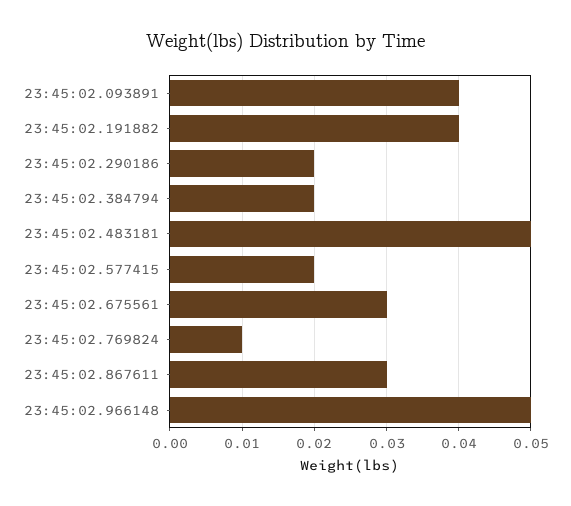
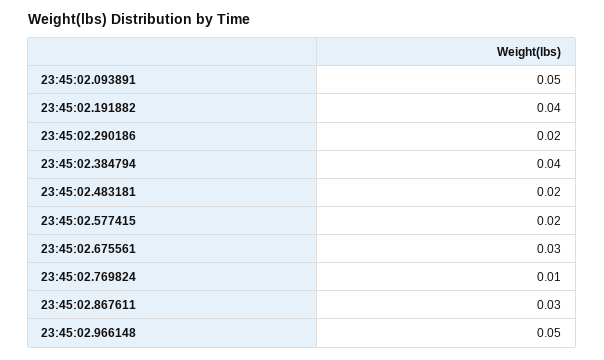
  {
-   "23:45:02.093891": 0.04,
+   "23:45:02.093891": 0.05,
    "23:45:02.191882": 0.04,
    "23:45:02.290186": 0.02,
-   "23:45:02.384794": 0.02,
+   "23:45:02.384794": 0.04,
-   "23:45:02.483181": 0.05,
+   "23:45:02.483181": 0.02,
    "23:45:02.577415": 0.02,
    "23:45:02.675561": 0.03,
    "23:45:02.769824": 0.01,
    "23:45:02.867611": 0.03,
    "23:45:02.966148": 0.05
  }

